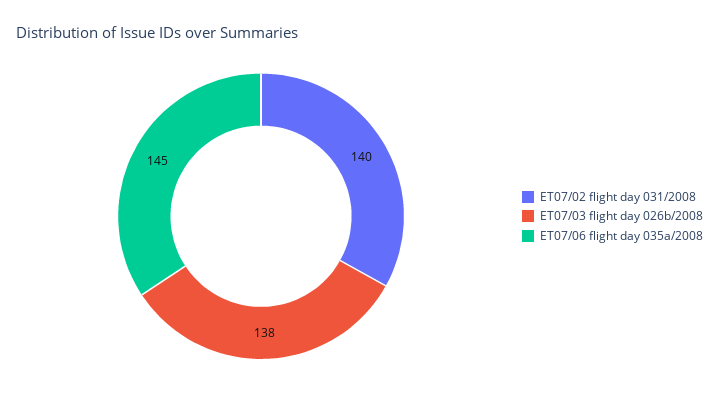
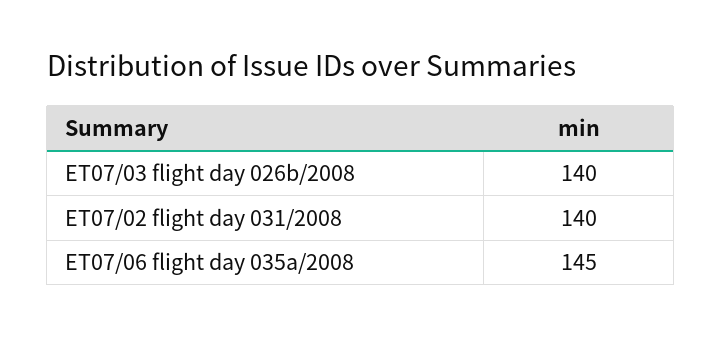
  {
    "ET07/02 flight day 031/2008": 140,
-   "ET07/03 flight day 026b/2008": 138,
+   "ET07/03 flight day 026b/2008": 140,
    "ET07/06 flight day 035a/2008": 145
  }

